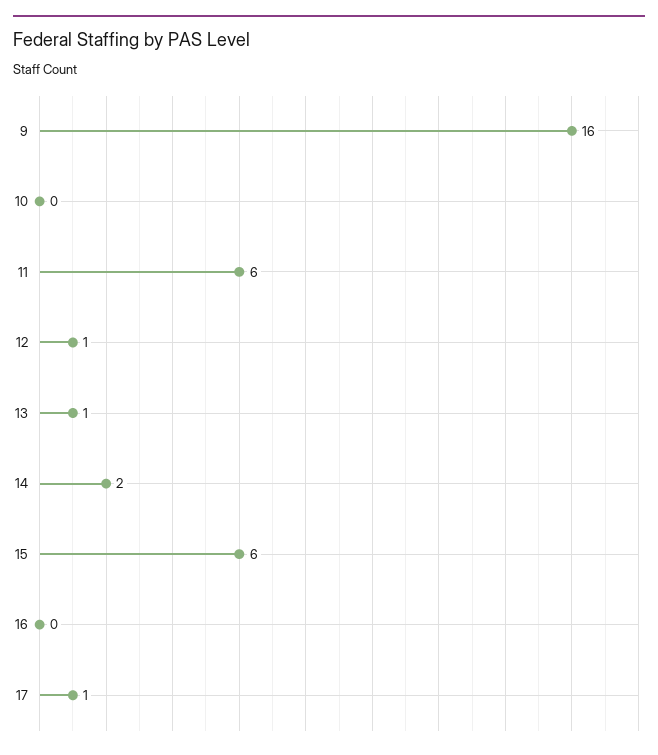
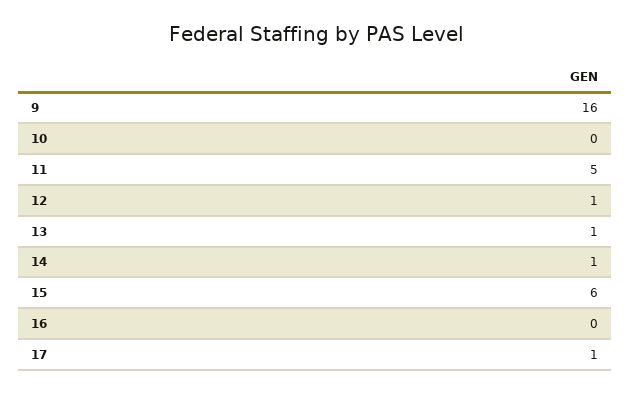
  {
    "9": 16,
    "10": 0,
-   "11": 6,
+   "11": 5,
    "12": 1,
    "13": 1,
-   "14": 2,
+   "14": 1,
    "15": 6,
    "16": 0,
    "17": 1
  }

